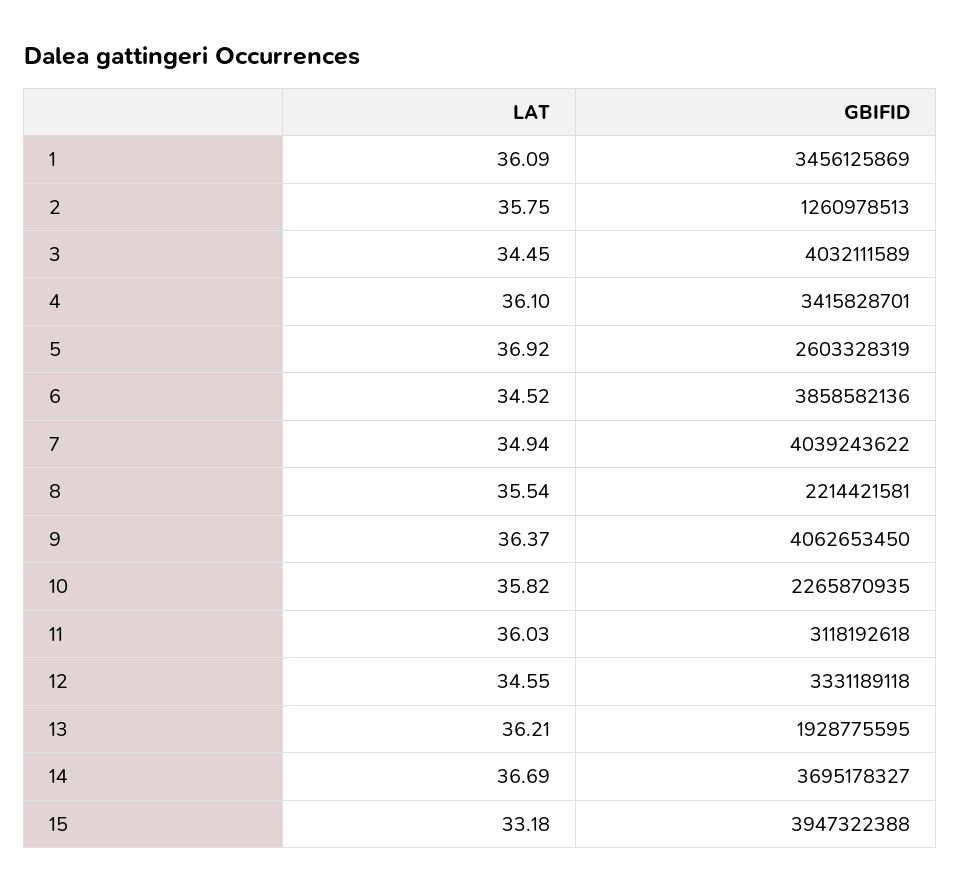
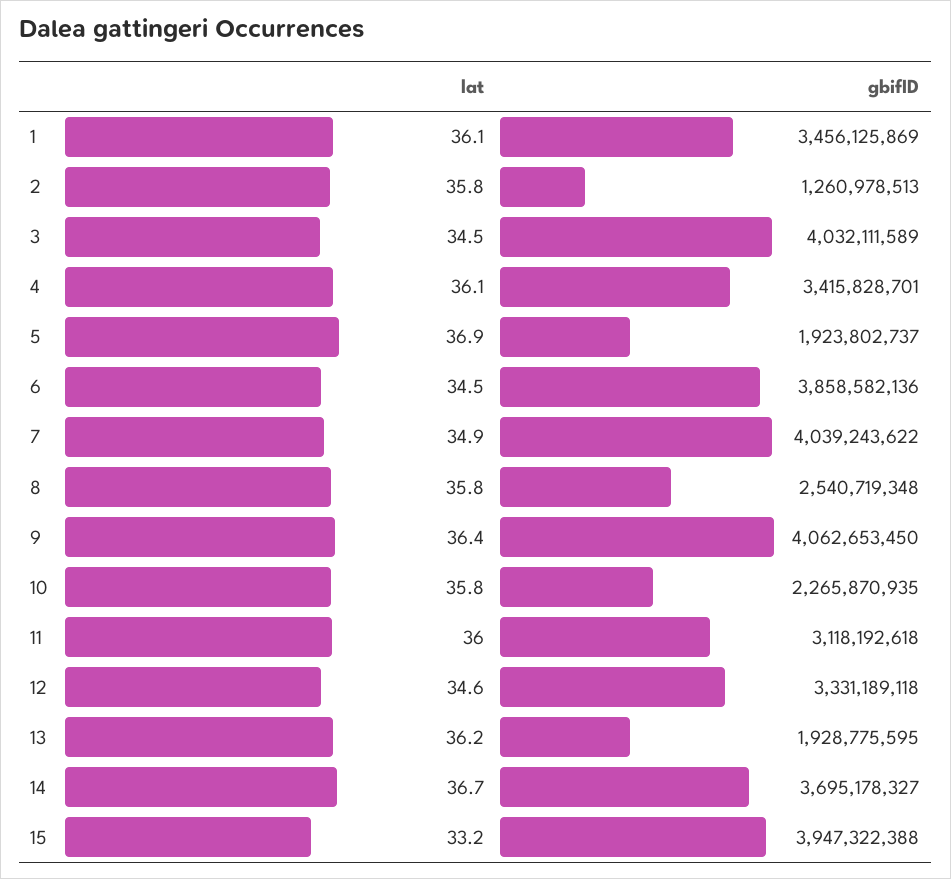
  {
    "LAT": {
      "1": 36.09,
      "2": 35.75,
      "3": 34.45,
      "4": 36.1,
      "5": 36.92,
      "6": 34.52,
      "7": 34.94,
-     "8": 35.54,
+     "8": 35.8,
      "9": 36.37,
      "10": 35.82,
      "11": 36.03,
      "12": 34.55,
      "13": 36.21,
      "14": 36.69,
      "15": 33.18
    },
    "GBIFID": {
      "1": 3456125869,
      "2": 1260978513,
      "3": 4032111589,
      "4": 3415828701,
-     "5": 2603328319,
+     "5": 1923802737,
      "6": 3858582136,
      "7": 4039243622,
-     "8": 2214421581,
+     "8": 2540719348,
      "9": 4062653450,
      "10": 2265870935,
      "11": 3118192618,
      "12": 3331189118,
      "13": 1928775595,
      "14": 3695178327,
      "15": 3947322388
    }
  }

